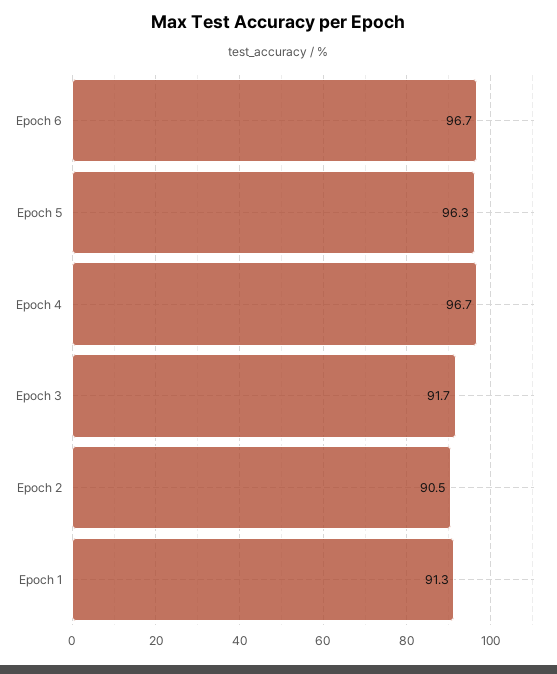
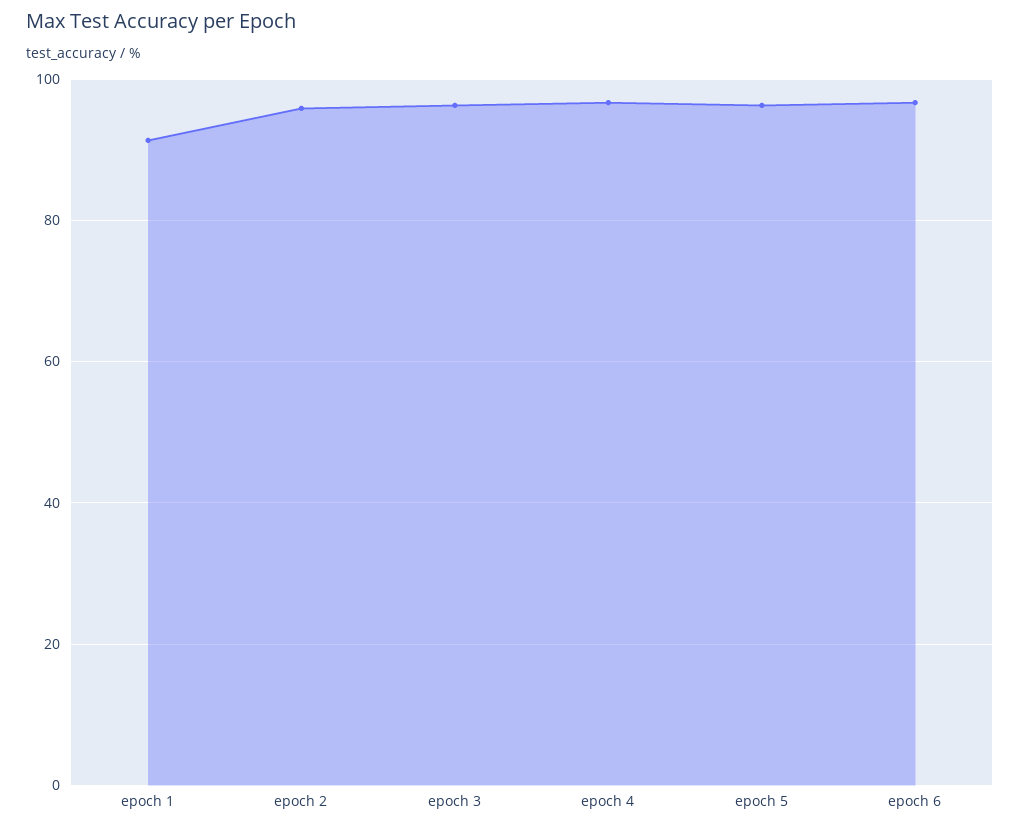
  {
    "Epoch 6": 96.7,
    "Epoch 5": 96.3,
    "Epoch 4": 96.7,
-   "Epoch 3": 91.7,
+   "Epoch 3": 96,
-   "Epoch 2": 90.5,
+   "Epoch 2": 96,
    "Epoch 1": 91.3
  }

